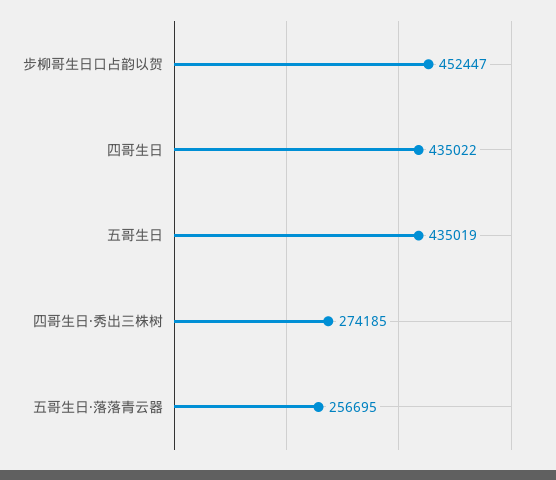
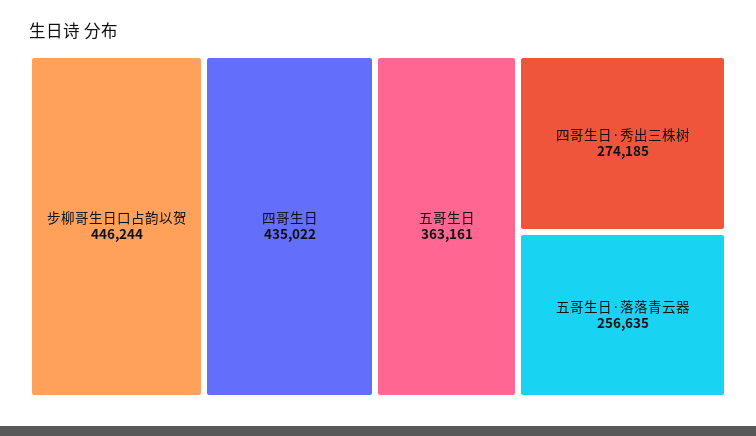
  {
-   "步柳哥生日口占韵以贺": 452447,
+   "步柳哥生日口占韵以贺": 446244,
    "四哥生日": 435022,
-   "五哥生日": 435019,
+   "五哥生日": 363161,
    "四哥生日·秀出三株树": 274185,
-   "五哥生日·落落青云器": 256695
+   "五哥生日·落落青云器": 256635
  }

